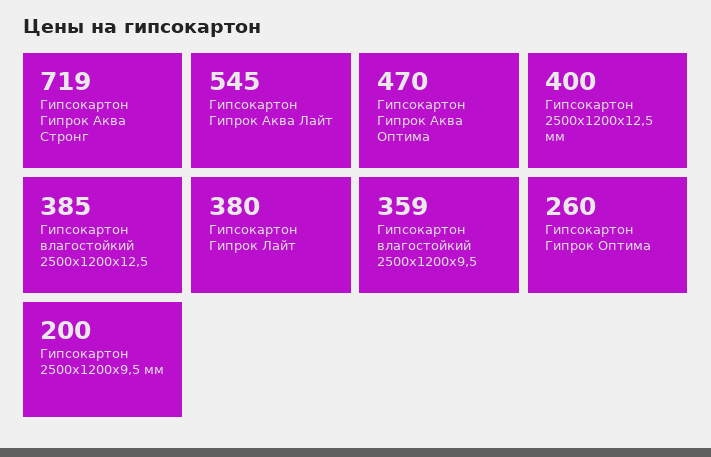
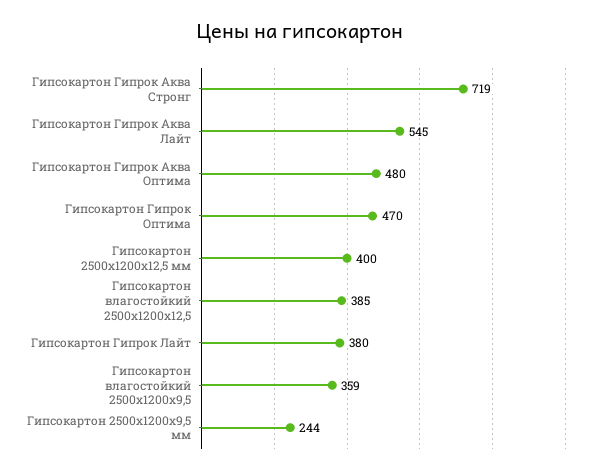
  {
    "Гипсокартон Гипрок Аква Стронг": 719,
    "Гипсокартон Гипрок Аква Лайт": 545,
-   "Гипсокартон Гипрок Аква Оптима": 470,
+   "Гипсокартон Гипрок Аква Оптима": 480,
    "Гипсокартон 2500х1200х12,5 мм": 400,
    "Гипсокартон влагостойкий 2500х1200х12,5": 385,
    "Гипсокартон Гипрок Лайт": 380,
    "Гипсокартон влагостойкий 2500х1200х9,5": 359,
-   "Гипсокартон Гипрок Оптима": 260,
+   "Гипсокартон Гипрок Оптима": 470,
-   "Гипсокартон 2500х1200х9,5 мм": 200
+   "Гипсокартон 2500х1200х9,5 мм": 244
  }

